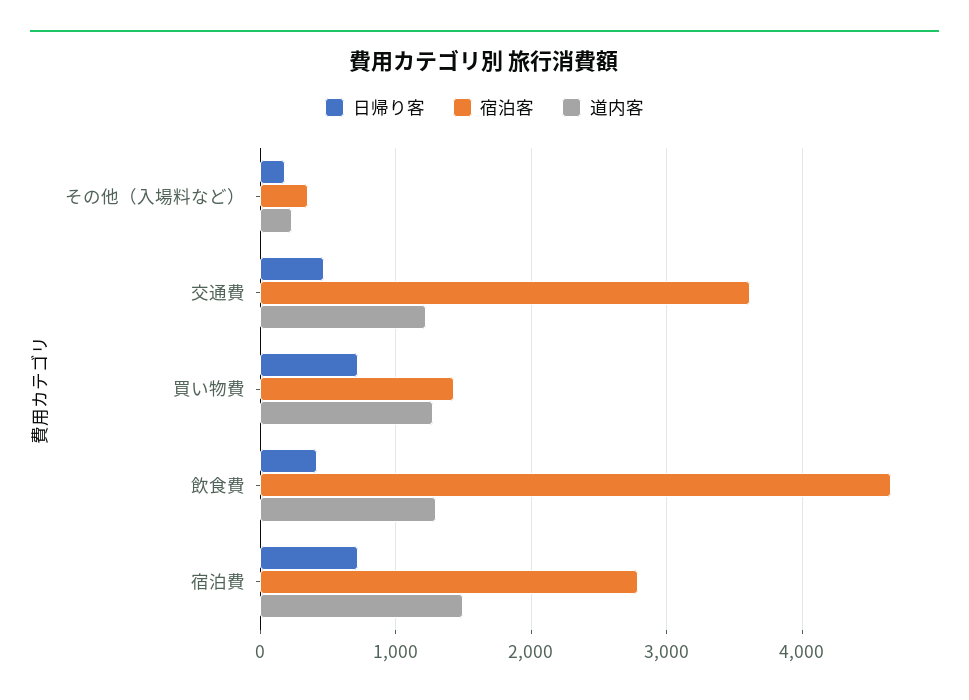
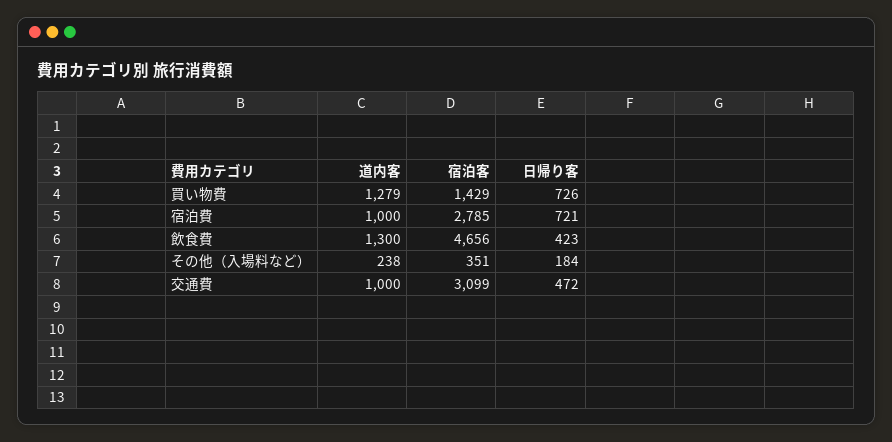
  {
    "日帰り客": {
      "その他（入場料など）": 184,
      "交通費": 472,
      "買い物費": 726,
      "飲食費": 423,
      "宿泊費": 721
    },
    "宿泊客": {
      "その他（入場料など）": 351,
-     "交通費": 3600,
+     "交通費": 3099,
      "買い物費": 1429,
      "飲食費": 4656,
      "宿泊費": 2785
    },
    "道内客": {
      "その他（入場料など）": 238,
-     "交通費": 1200,
+     "交通費": 1000,
      "買い物費": 1279,
      "飲食費": 1300,
-     "宿泊費": 1500
+     "宿泊費": 1000
    }
  }

